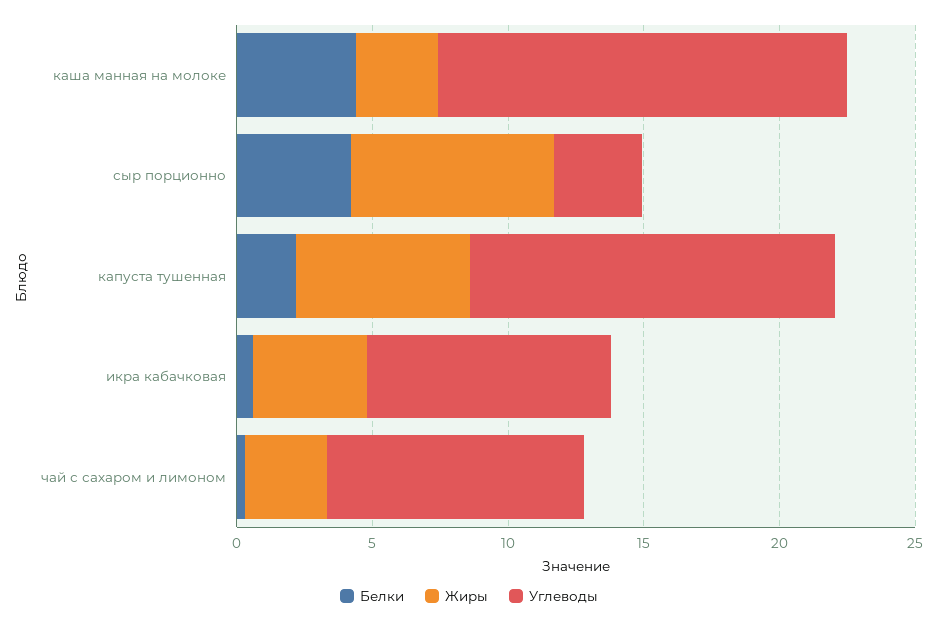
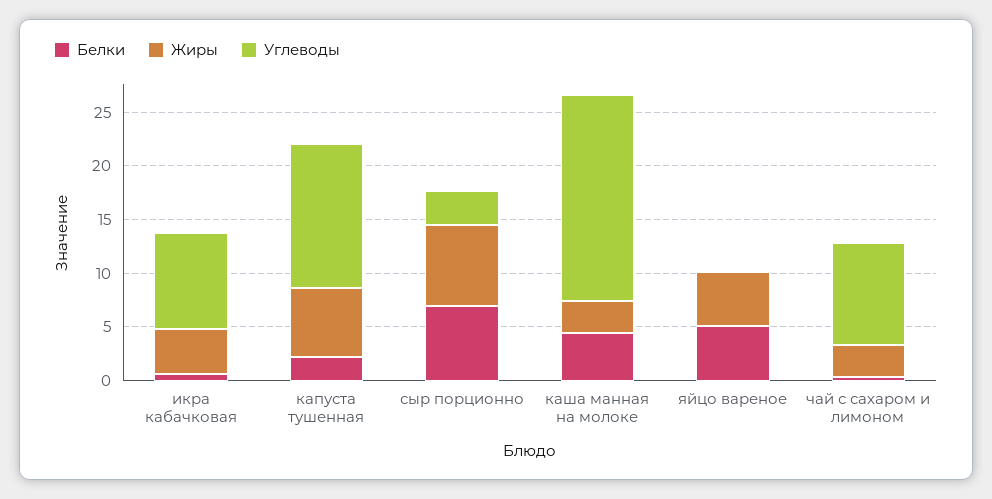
  {
    "Белки": {
      "каша манная на молоке": 4,
-     "сыр порционно": 4,
+     "сыр порционно": 7,
      "капуста тушенная": 2,
      "икра кабачковая": 1,
-     "чай с сахаром и лимоном": 0
+     "чай с сахаром и лимоном": 0,
+     "яйцо вареное": 5
    },
    "Жиры": {
      "каша манная на молоке": 3,
      "сыр порционно": 8,
      "капуста тушенная": 6,
      "икра кабачковая": 4,
-     "чай с сахаром и лимоном": 3
+     "чай с сахаром и лимоном": 3,
+     "яйцо вареное": 5
    },
    "Углеводы": {
-     "каша манная на молоке": 15,
+     "каша манная на молоке": 19,
      "сыр порционно": 3,
      "капуста тушенная": 13,
      "икра кабачковая": 9,
-     "чай с сахаром и лимоном": 9
+     "чай с сахаром и лимоном": 9,
+     "яйцо вареное": 0
    }
  }

